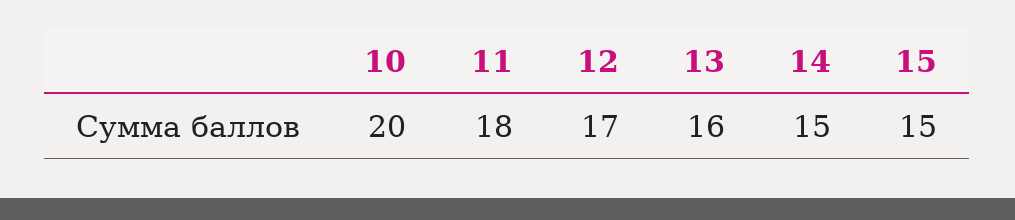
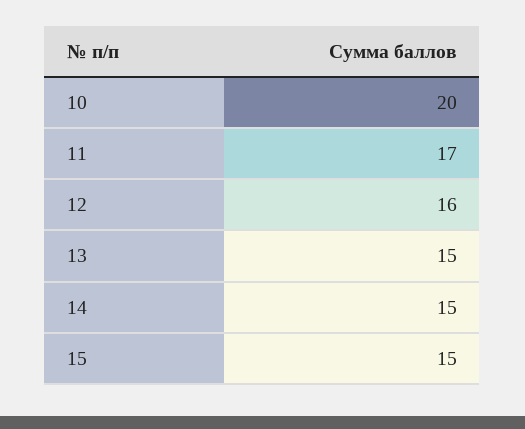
  {
    "10": 20,
-   "11": 18,
+   "11": 17,
-   "12": 17,
+   "12": 16,
-   "13": 16,
+   "13": 15,
    "14": 15,
    "15": 15
  }

